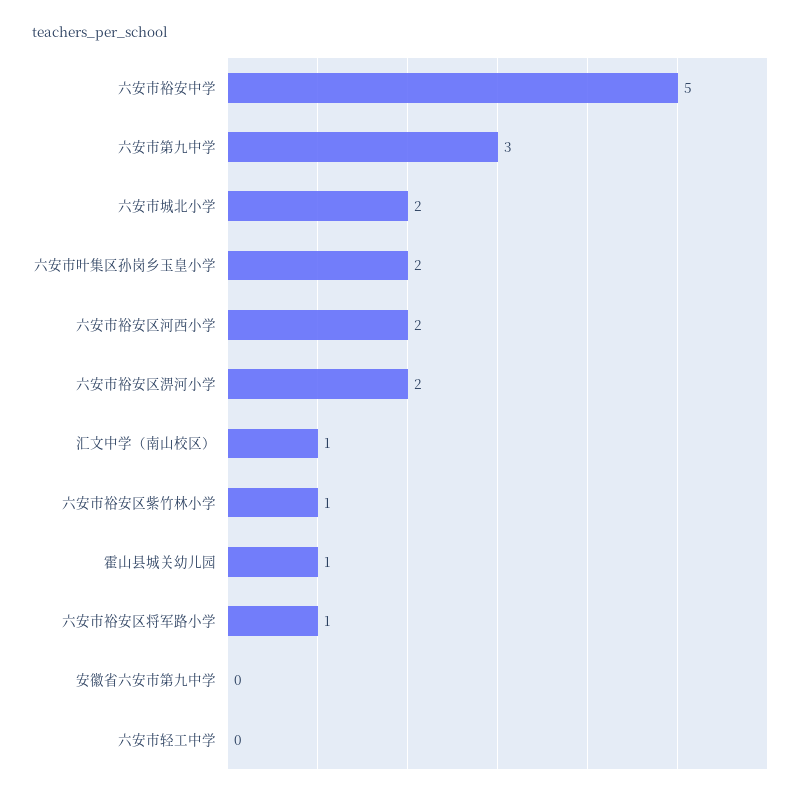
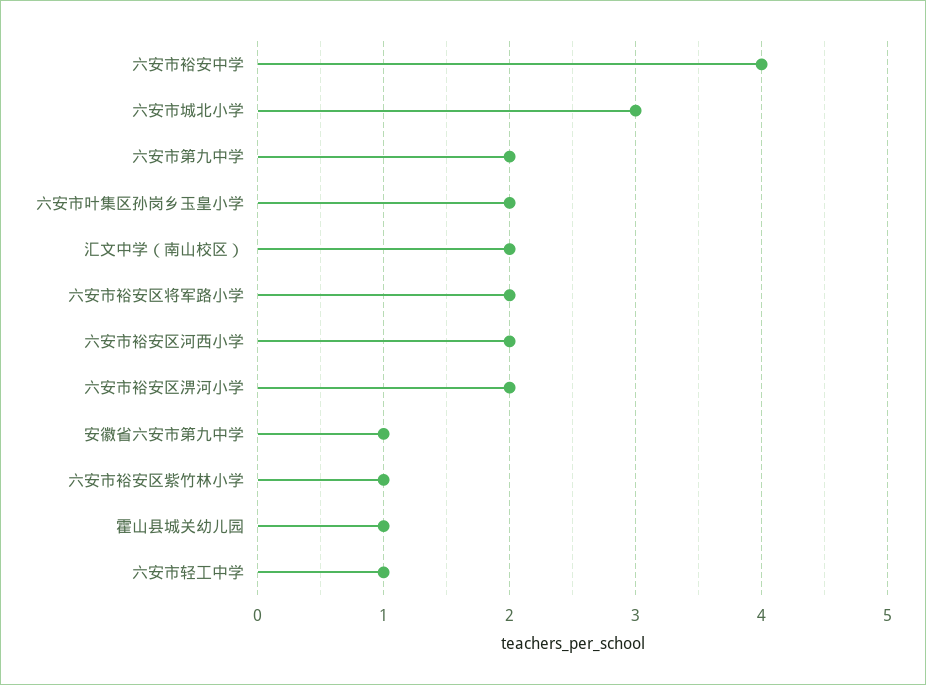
  {
-   "六安市裕安中学": 5,
+   "六安市裕安中学": 4,
-   "六安市第九中学": 3,
+   "六安市第九中学": 2,
-   "六安市城北小学": 2,
+   "六安市城北小学": 3,
    "六安市叶集区孙岗乡玉皇小学": 2,
    "六安市裕安区河西小学": 2,
    "六安市裕安区淠河小学": 2,
-   "汇文中学（南山校区）": 1,
+   "汇文中学（南山校区）": 2,
    "六安市裕安区紫竹林小学": 1,
    "霍山县城关幼儿园": 1,
-   "六安市裕安区将军路小学": 1,
+   "六安市裕安区将军路小学": 2,
-   "安徽省六安市第九中学": 0,
+   "安徽省六安市第九中学": 1,
-   "六安市轻工中学": 0
+   "六安市轻工中学": 1
  }

